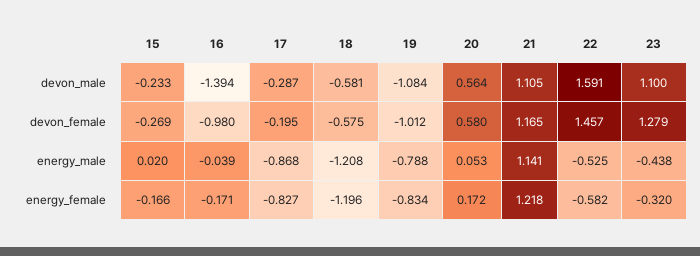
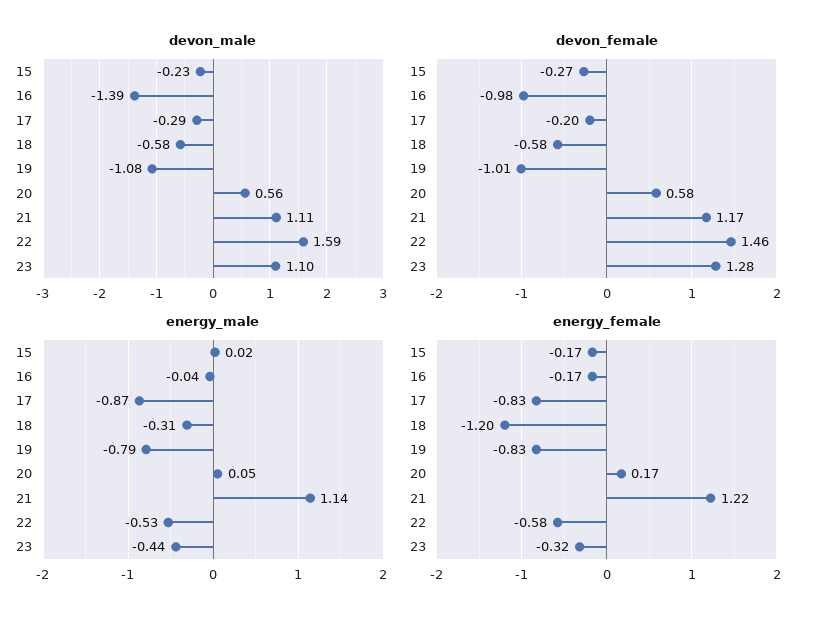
  {
    "devon_male": {
      "15": -0.233,
      "16": -1.394,
      "17": -0.287,
      "18": -0.581,
      "19": -1.084,
      "20": 0.564,
      "21": 1.105,
      "22": 1.591,
      "23": 1.1
    },
    "devon_female": {
      "15": -0.269,
      "16": -0.98,
      "17": -0.195,
      "18": -0.575,
      "19": -1.012,
      "20": 0.58,
      "21": 1.165,
      "22": 1.457,
      "23": 1.279
    },
    "energy_male": {
      "15": 0.02,
      "16": -0.039,
      "17": -0.868,
-     "18": -1.208,
+     "18": -0.31,
      "19": -0.788,
      "20": 0.053,
      "21": 1.141,
      "22": -0.525,
      "23": -0.438
    },
    "energy_female": {
      "15": -0.166,
      "16": -0.171,
      "17": -0.827,
      "18": -1.196,
      "19": -0.834,
      "20": 0.172,
      "21": 1.218,
      "22": -0.582,
      "23": -0.32
    }
  }

